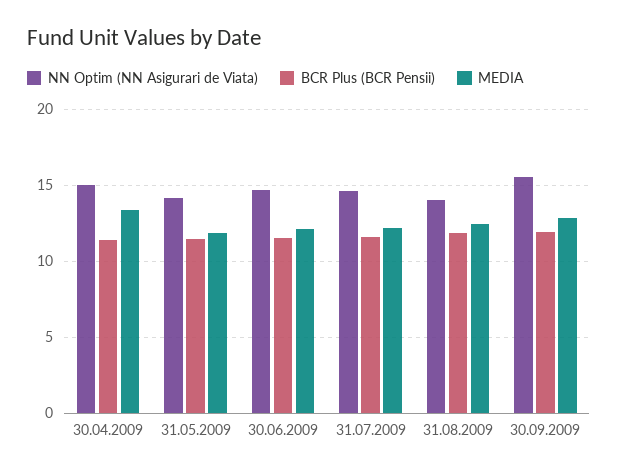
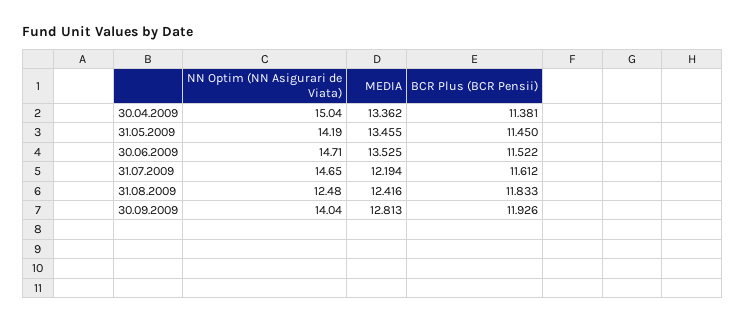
  {
    "NN Optim (NN Asigurari de Viata)": {
      "30.04.2009": 15.04,
      "31.05.2009": 14.19,
      "30.06.2009": 14.71,
      "31.07.2009": 14.65,
-     "31.08.2009": 14,
+     "31.08.2009": 12.48,
-     "30.09.2009": 15.5
+     "30.09.2009": 14.04
    },
    "BCR Plus (BCR Pensii)": {
      "30.04.2009": 11.381,
      "31.05.2009": 11.45,
      "30.06.2009": 11.522,
      "31.07.2009": 11.612,
      "31.08.2009": 11.833,
      "30.09.2009": 11.926
    },
    "MEDIA": {
      "30.04.2009": 13.362,
-     "31.05.2009": 12,
+     "31.05.2009": 13.455,
-     "30.06.2009": 12,
+     "30.06.2009": 13.525,
      "31.07.2009": 12.194,
      "31.08.2009": 12.416,
      "30.09.2009": 12.813
    }
  }

